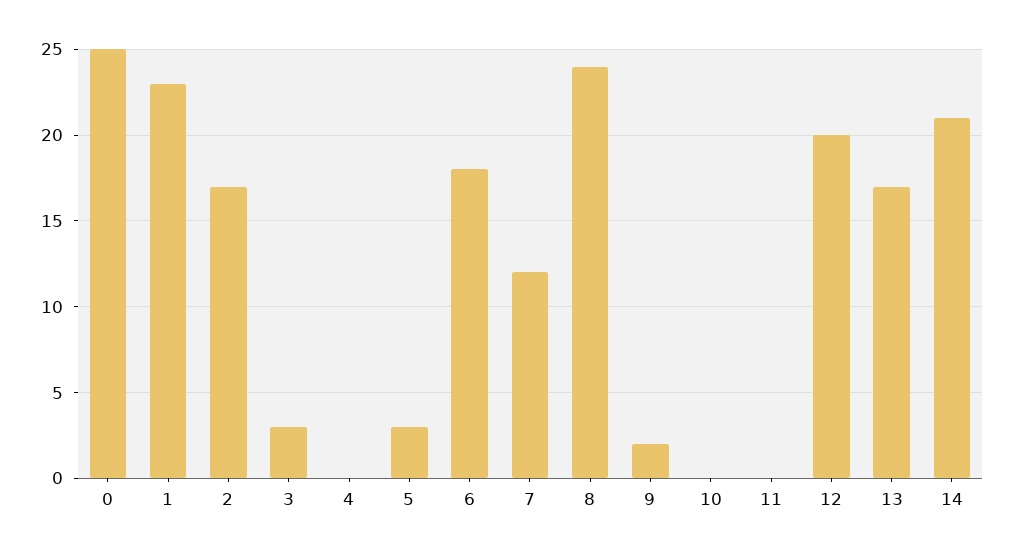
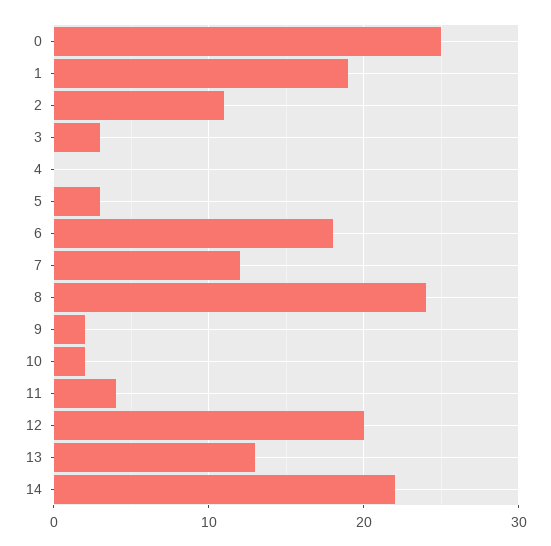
  {
    "0": 25,
-   "1": 23,
+   "1": 19,
-   "2": 17,
+   "2": 11,
    "3": 3,
    "4": 0,
    "5": 3,
    "6": 18,
    "7": 12,
    "8": 24,
    "9": 2,
-   "10": 0,
+   "10": 2,
-   "11": 0,
+   "11": 4,
    "12": 20,
-   "13": 17,
+   "13": 13,
-   "14": 21
+   "14": 22
  }

